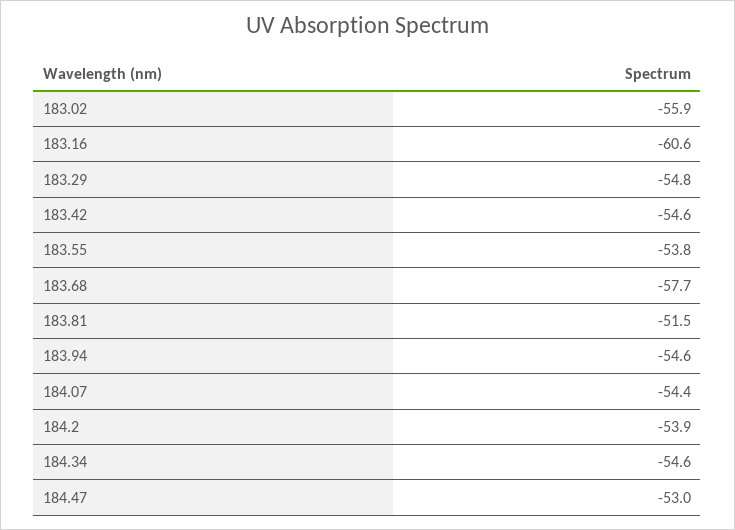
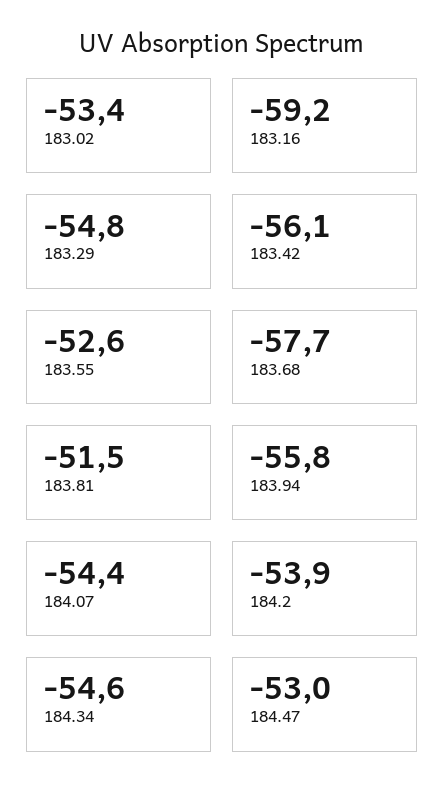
  {
-   "183.02": -55.9,
+   "183.02": -53.4,
-   "183.16": -60.6,
+   "183.16": -59.2,
    "183.29": -54.8,
-   "183.42": -54.6,
+   "183.42": -56.1,
-   "183.55": -53.8,
+   "183.55": -52.6,
    "183.68": -57.7,
    "183.81": -51.5,
-   "183.94": -54.6,
+   "183.94": -55.8,
    "184.07": -54.4,
    "184.2": -53.9,
    "184.34": -54.6,
    "184.47": -53
  }

